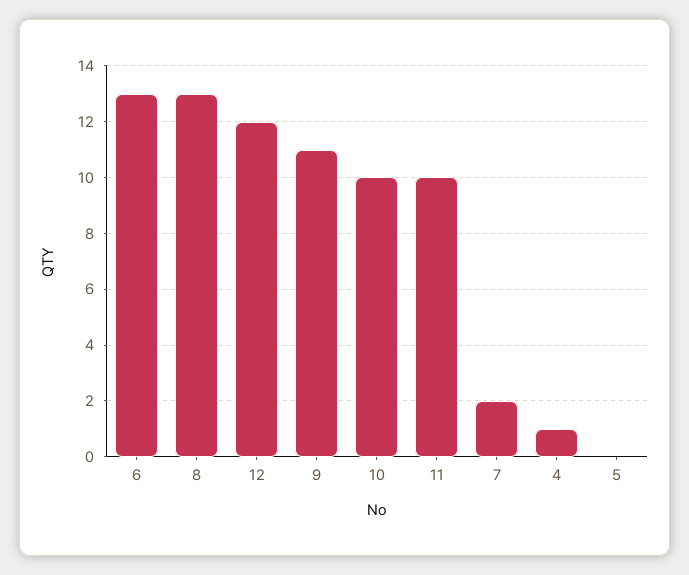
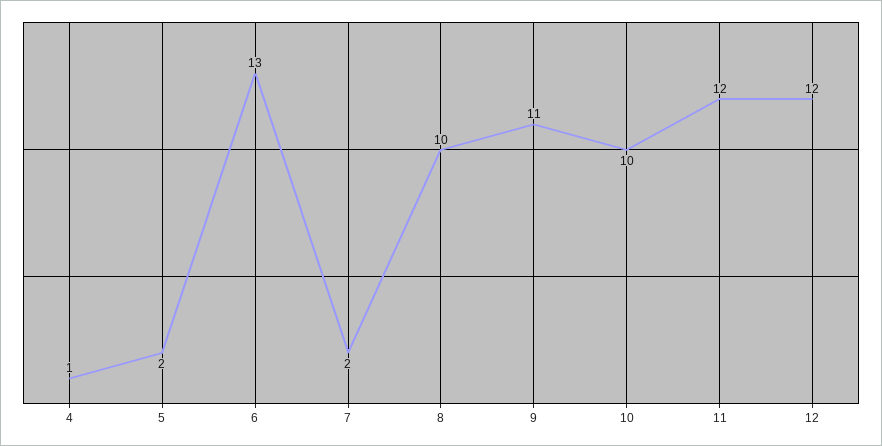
  {
    "6": 13,
-   "8": 13,
+   "8": 10,
    "12": 12,
    "9": 11,
    "10": 10,
-   "11": 10,
+   "11": 12,
    "7": 2,
    "4": 1,
-   "5": 0
+   "5": 2
  }

